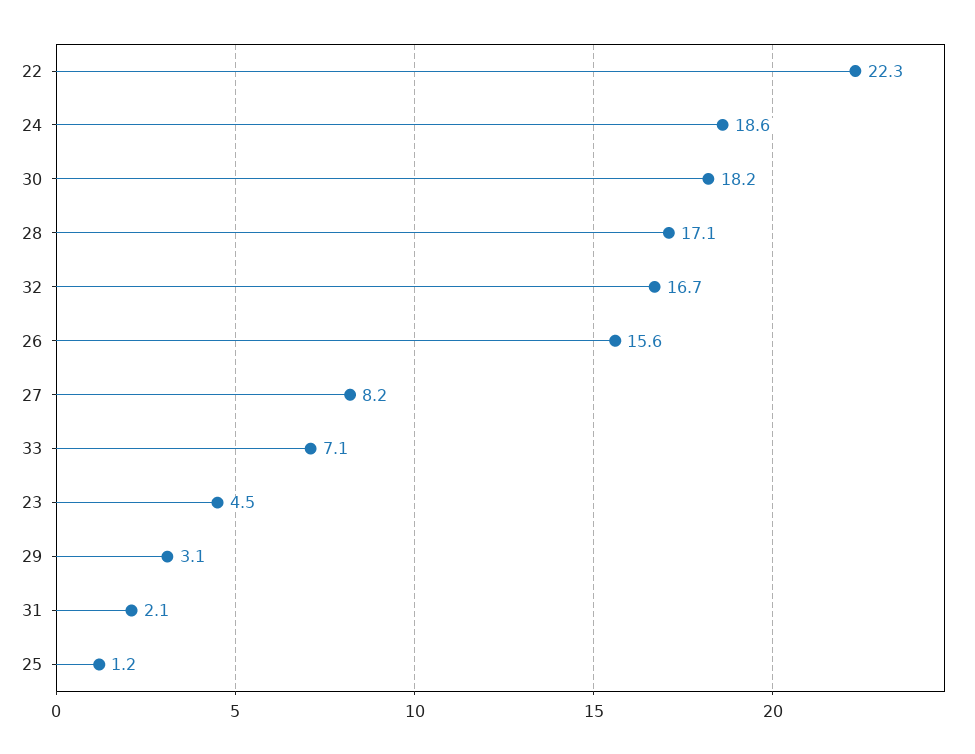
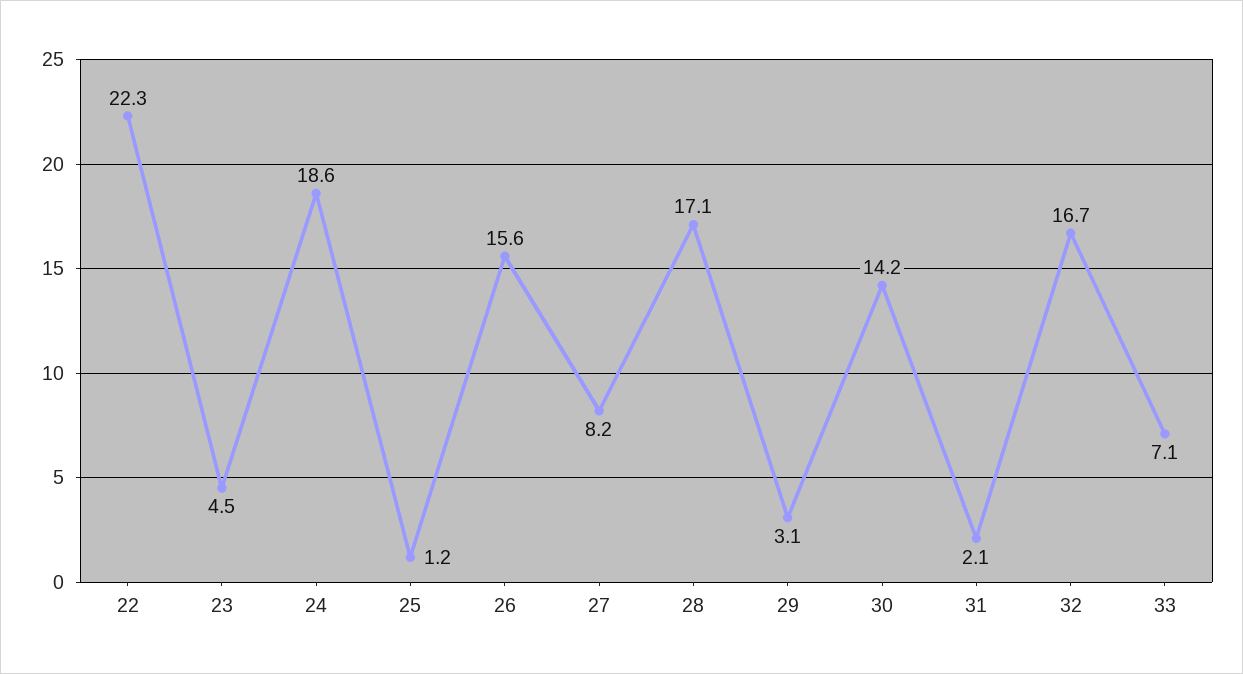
  {
    "22": 22.3,
    "24": 18.6,
-   "30": 18.2,
+   "30": 14.2,
    "28": 17.1,
    "32": 16.7,
    "26": 15.6,
    "27": 8.2,
    "33": 7.1,
    "23": 4.5,
    "29": 3.1,
    "31": 2.1,
    "25": 1.2
  }

